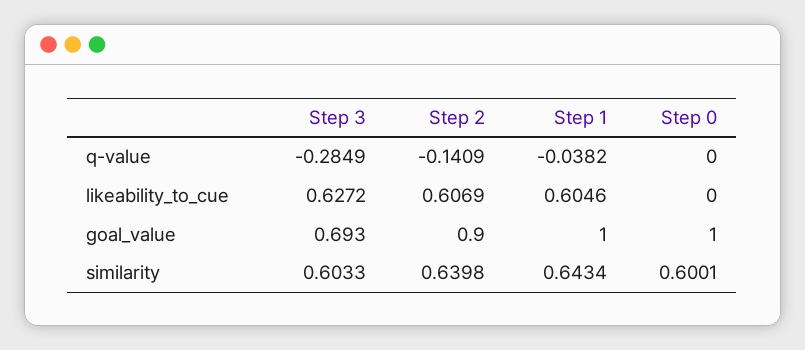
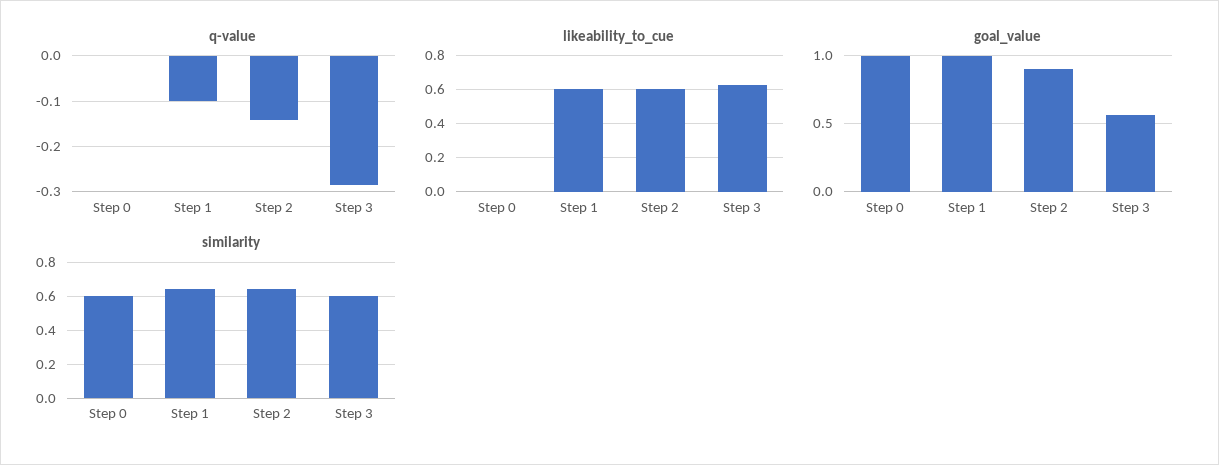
  {
    "q-value": {
      "Step 3": -0.2849,
      "Step 2": -0.1409,
-     "Step 1": -0.0382,
+     "Step 1": -0.1,
      "Step 0": 0
    },
    "likeability_to_cue": {
      "Step 3": 0.6272,
      "Step 2": 0.6069,
      "Step 1": 0.6046,
      "Step 0": 0
    },
    "goal_value": {
-     "Step 3": 0.693,
+     "Step 3": 0.55,
      "Step 2": 0.9,
      "Step 1": 1,
      "Step 0": 1
    },
    "similarity": {
      "Step 3": 0.6033,
      "Step 2": 0.6398,
      "Step 1": 0.6434,
      "Step 0": 0.6001
    }
  }

